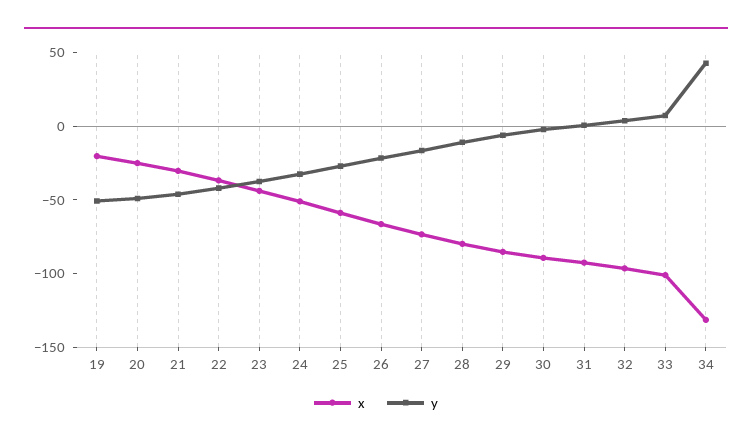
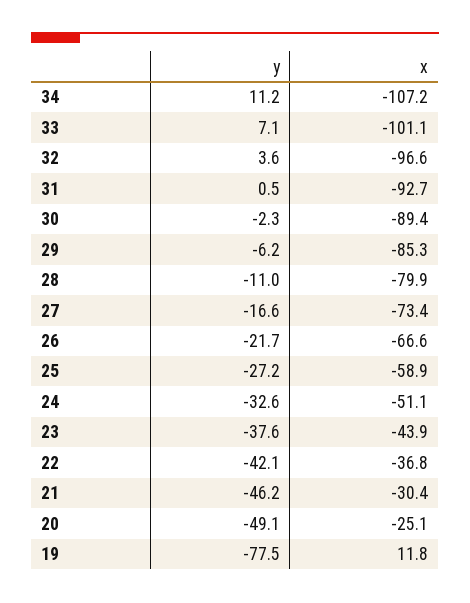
  {
    "x": {
-     "19": -20,
+     "19": 11.8,
      "20": -25.1,
      "21": -30.4,
      "22": -36.8,
      "23": -43.9,
      "24": -51.1,
      "25": -58.9,
      "26": -66.6,
      "27": -73.4,
      "28": -79.9,
      "29": -85.3,
      "30": -89.4,
      "31": -92.7,
      "32": -96.6,
      "33": -101.1,
-     "34": -130
+     "34": -107.2
    },
    "y": {
-     "19": -50,
+     "19": -77.5,
      "20": -49.1,
      "21": -46.2,
      "22": -42.1,
      "23": -37.6,
      "24": -32.6,
      "25": -27.2,
      "26": -21.7,
      "27": -16.6,
      "28": -11,
      "29": -6.2,
      "30": -2.3,
      "31": 0.5,
      "32": 3.6,
      "33": 7.1,
-     "34": 40
+     "34": 11.2
    }
  }

